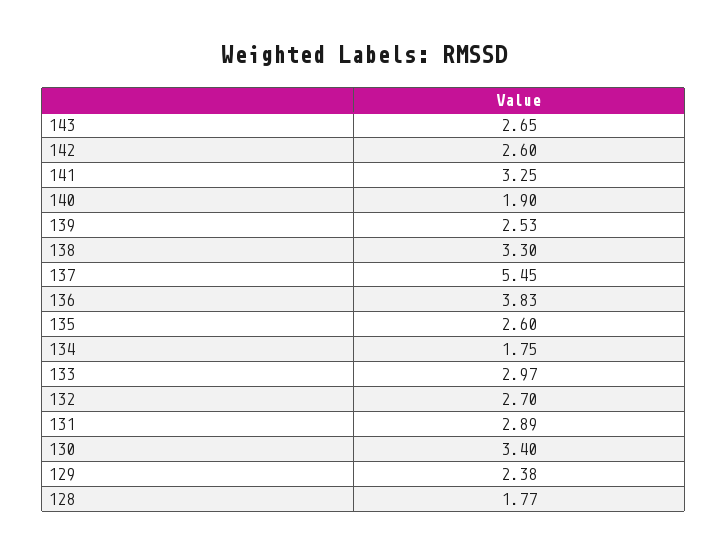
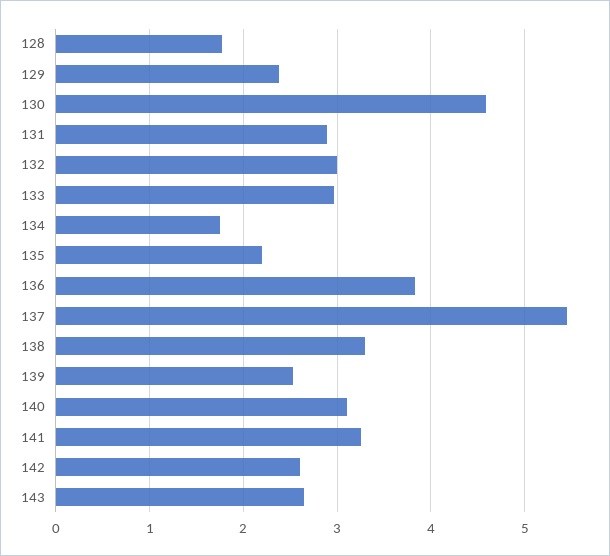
  {
    "143": 2.65,
    "142": 2.6,
    "141": 3.25,
-   "140": 1.9,
+   "140": 3.1,
    "139": 2.53,
    "138": 3.3,
    "137": 5.45,
    "136": 3.83,
-   "135": 2.6,
+   "135": 2.2,
    "134": 1.75,
    "133": 2.97,
-   "132": 2.7,
+   "132": 3,
    "131": 2.89,
-   "130": 3.4,
+   "130": 4.6,
    "129": 2.38,
    "128": 1.77
  }

